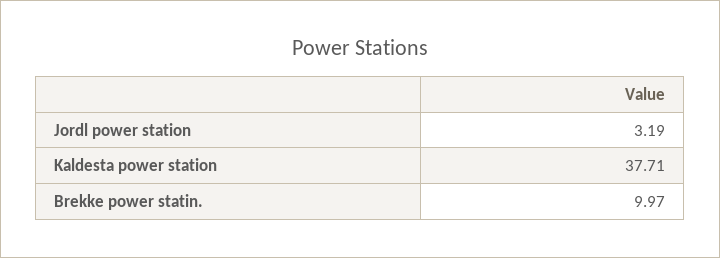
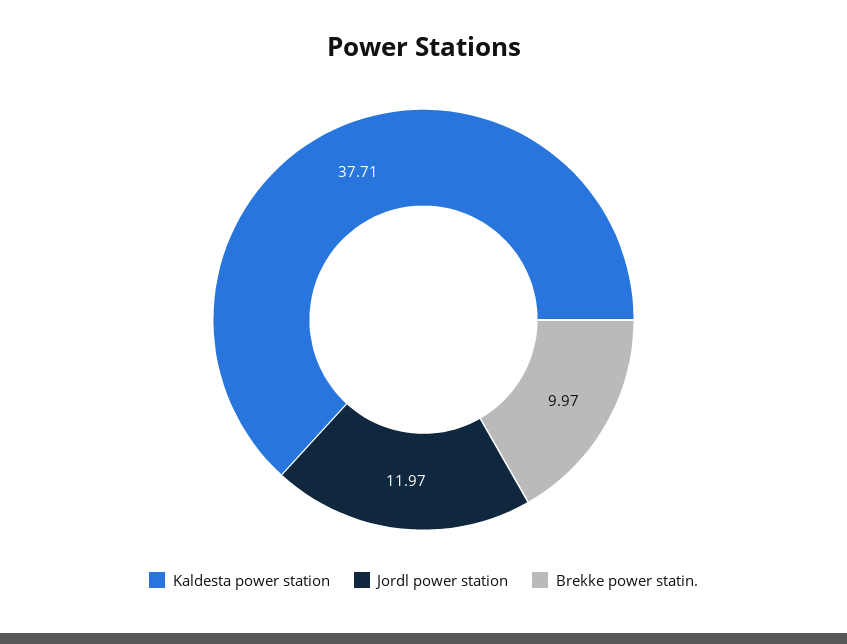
  {
-   "Jordl power station": 3.19,
+   "Jordl power station": 11.97,
    "Kaldesta power station": 37.71,
    "Brekke power statin.": 9.97
  }

